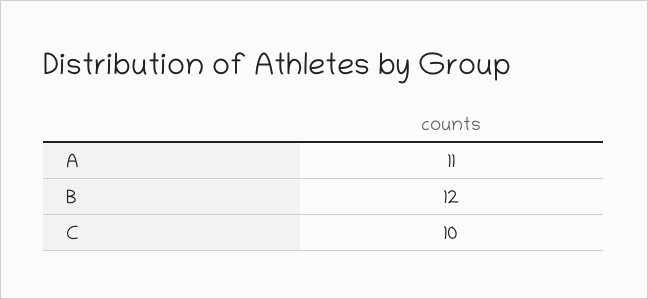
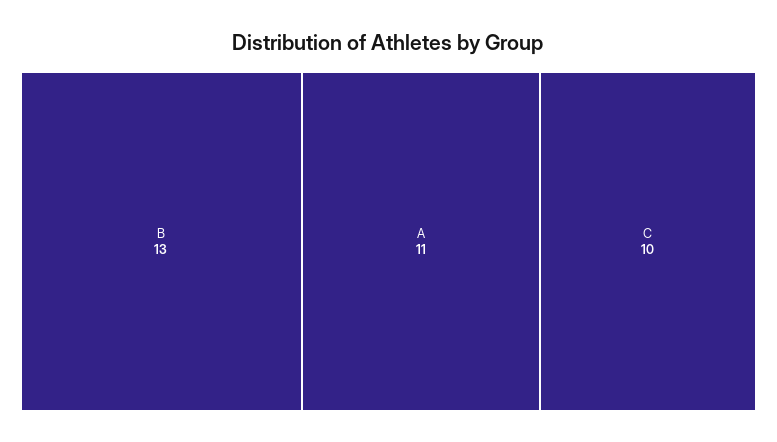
  {
    "A": 11,
-   "B": 12,
+   "B": 13,
    "C": 10
  }

